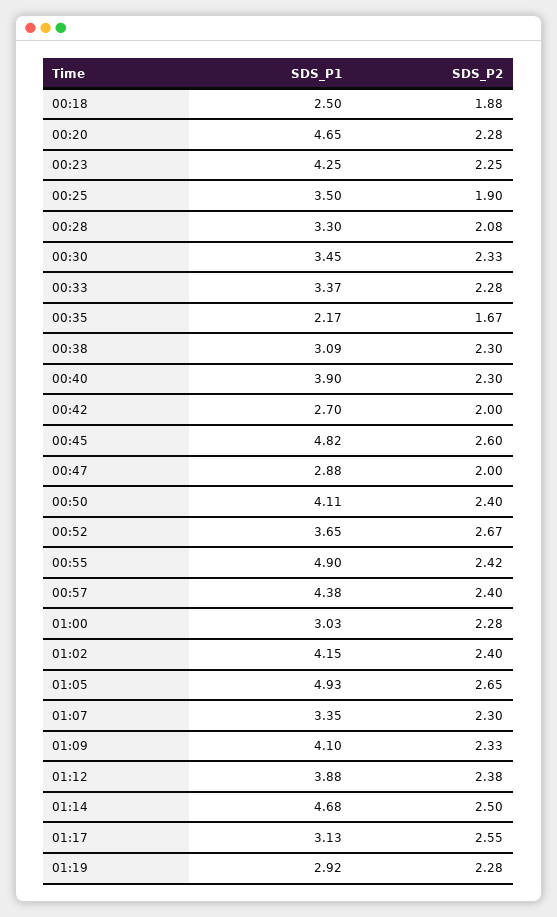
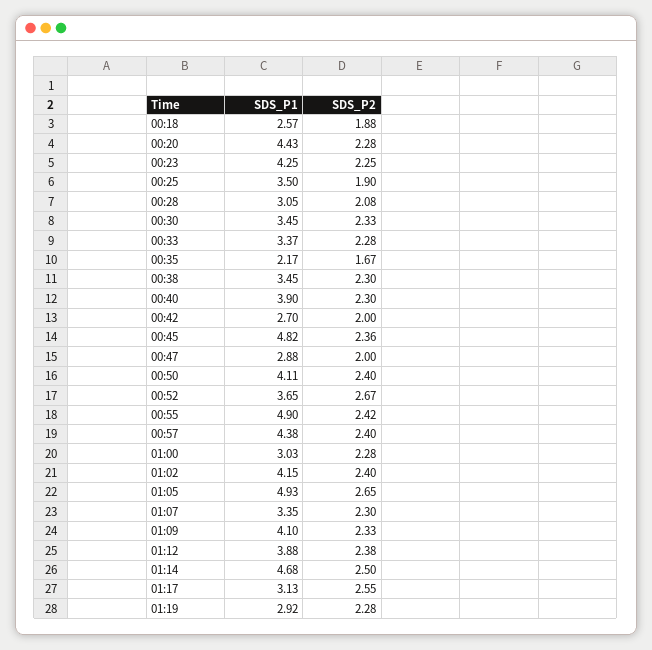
  {
    "SDS_P1": {
-     "00:18": 2.5,
+     "00:18": 2.57,
-     "00:20": 4.65,
+     "00:20": 4.43,
      "00:23": 4.25,
      "00:25": 3.5,
-     "00:28": 3.3,
+     "00:28": 3.05,
      "00:30": 3.45,
      "00:33": 3.37,
      "00:35": 2.17,
-     "00:38": 3.09,
+     "00:38": 3.45,
      "00:40": 3.9,
      "00:42": 2.7,
      "00:45": 4.82,
      "00:47": 2.88,
      "00:50": 4.11,
      "00:52": 3.65,
      "00:55": 4.9,
      "00:57": 4.38,
      "01:00": 3.03,
      "01:02": 4.15,
      "01:05": 4.93,
      "01:07": 3.35,
      "01:09": 4.1,
      "01:12": 3.88,
      "01:14": 4.68,
      "01:17": 3.13,
      "01:19": 2.92
    },
    "SDS_P2": {
      "00:18": 1.88,
      "00:20": 2.28,
      "00:23": 2.25,
      "00:25": 1.9,
      "00:28": 2.08,
      "00:30": 2.33,
      "00:33": 2.28,
      "00:35": 1.67,
      "00:38": 2.3,
      "00:40": 2.3,
      "00:42": 2,
-     "00:45": 2.6,
+     "00:45": 2.36,
      "00:47": 2,
      "00:50": 2.4,
      "00:52": 2.67,
      "00:55": 2.42,
      "00:57": 2.4,
      "01:00": 2.28,
      "01:02": 2.4,
      "01:05": 2.65,
      "01:07": 2.3,
      "01:09": 2.33,
      "01:12": 2.38,
      "01:14": 2.5,
      "01:17": 2.55,
      "01:19": 2.28
    }
  }

